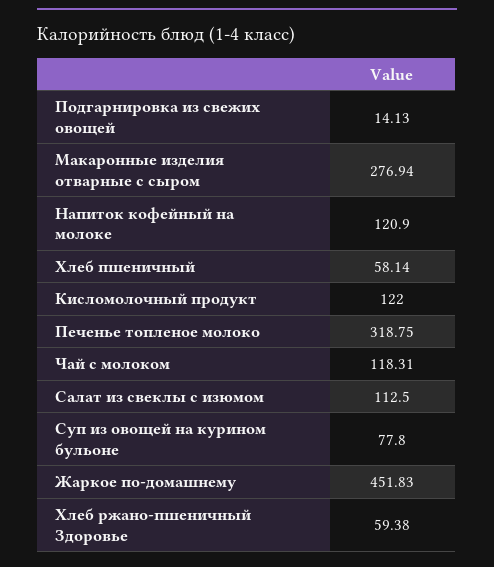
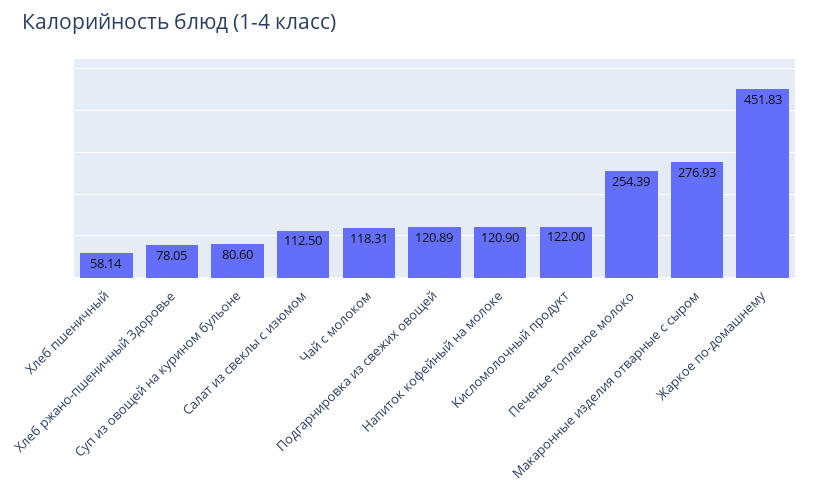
  {
-   "Подгарнировка из свежих овощей": 14.13,
+   "Подгарнировка из свежих овощей": 120.89,
-   "Макаронные изделия отварные с сыром": 276.94,
+   "Макаронные изделия отварные с сыром": 276.93,
    "Напиток кофейный на молоке": 120.9,
    "Хлеб пшеничный": 58.14,
    "Кисломолочный продукт": 122,
-   "Печенье топленое молоко": 318.75,
+   "Печенье топленое молоко": 254.39,
    "Чай с молоком": 118.31,
    "Салат из свеклы с изюмом": 112.5,
-   "Суп из овощей на курином бульоне": 77.8,
+   "Суп из овощей на курином бульоне": 80.6,
    "Жаркое по-домашнему": 451.83,
-   "Хлеб ржано-пшеничный Здоровье": 59.38
+   "Хлеб ржано-пшеничный Здоровье": 78.05
  }

